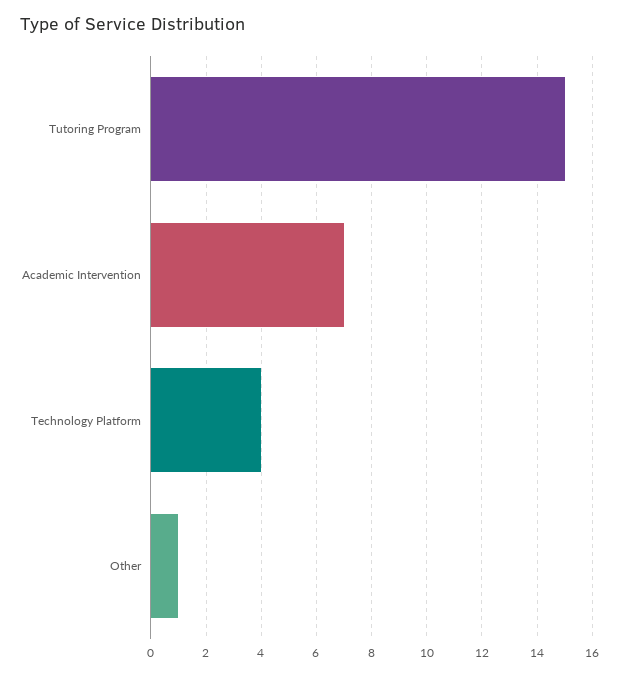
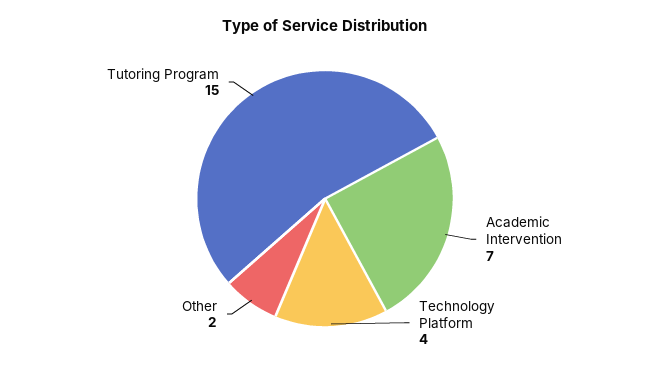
  {
    "Tutoring Program": 15,
    "Academic Intervention": 7,
    "Technology Platform": 4,
-   "Other": 1
+   "Other": 2
  }

